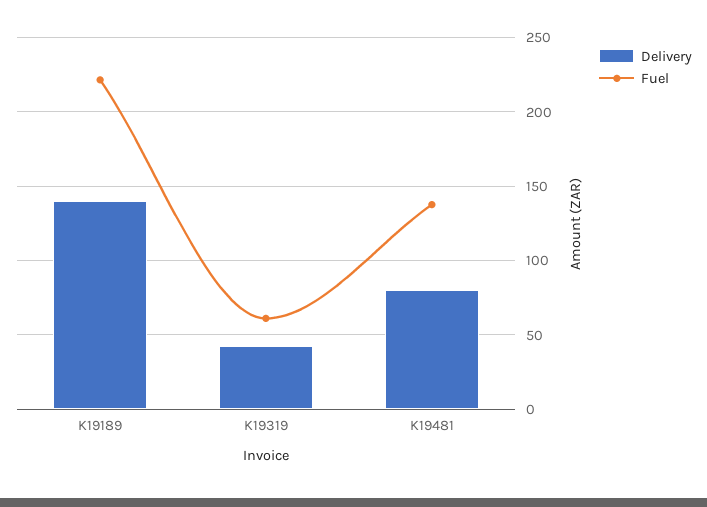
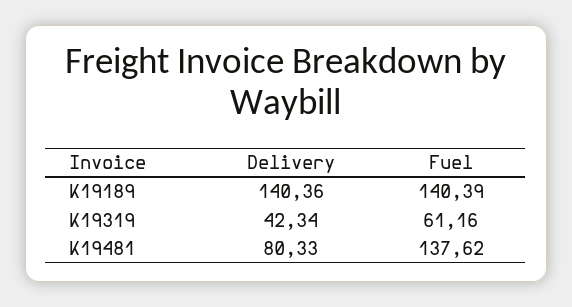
  {
    "Delivery": {
      "K19189": 140.36,
      "K19319": 42.34,
      "K19481": 80.33
    },
    "Fuel": {
-     "K19189": 220,
+     "K19189": 140.39,
      "K19319": 61.16,
      "K19481": 137.62
    }
  }

